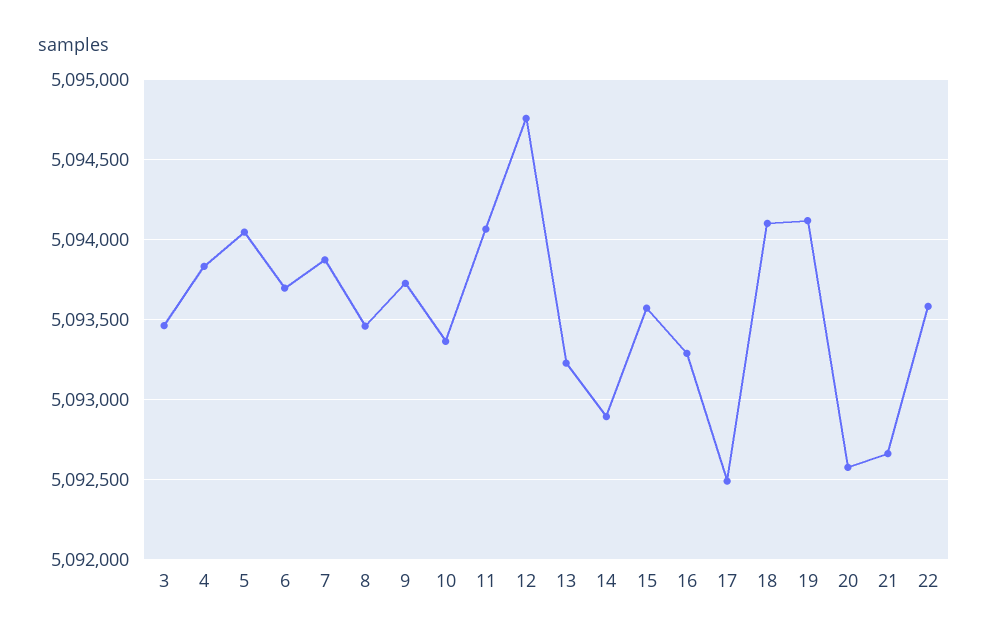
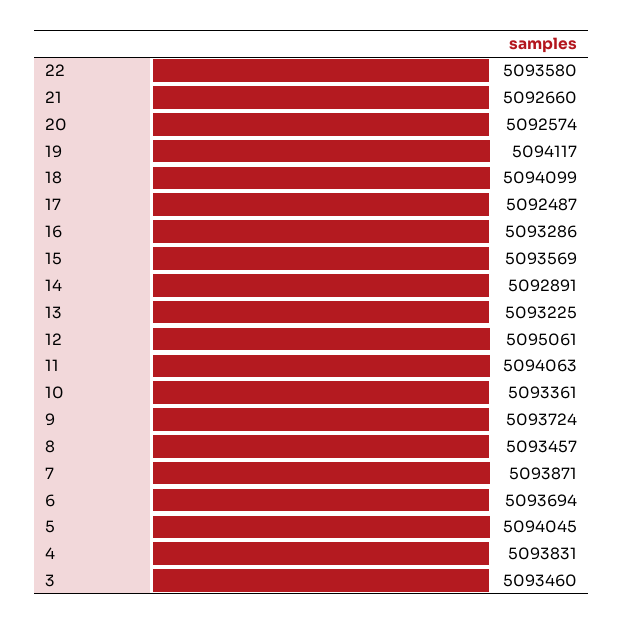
  {
    "3": 5093460,
    "4": 5093831,
    "5": 5094045,
    "6": 5093694,
    "7": 5093871,
    "8": 5093457,
    "9": 5093724,
    "10": 5093361,
    "11": 5094063,
-   "12": 5094750,
+   "12": 5095061,
    "13": 5093225,
    "14": 5092891,
    "15": 5093569,
    "16": 5093286,
    "17": 5092487,
    "18": 5094099,
    "19": 5094117,
    "20": 5092574,
    "21": 5092660,
    "22": 5093580
  }

